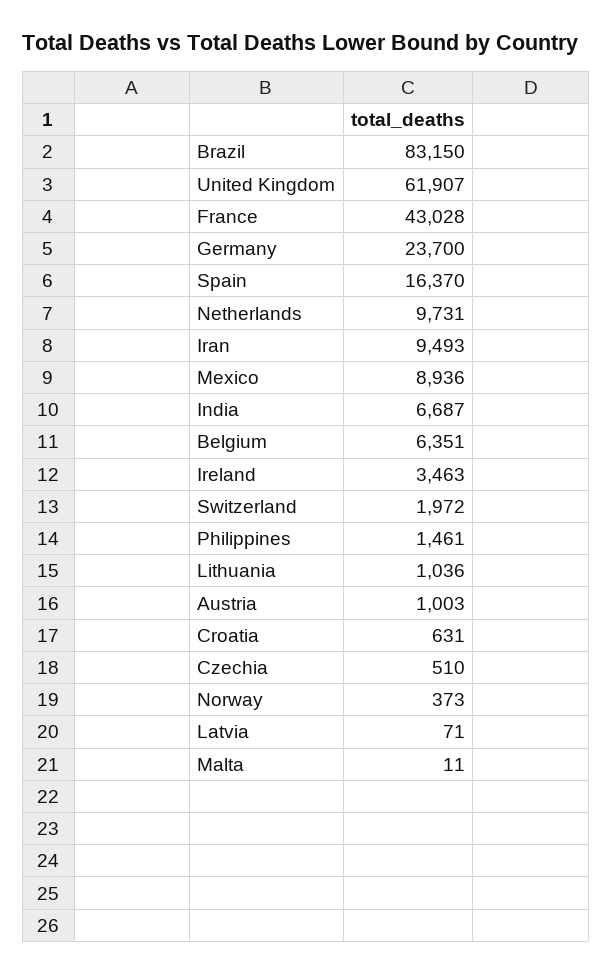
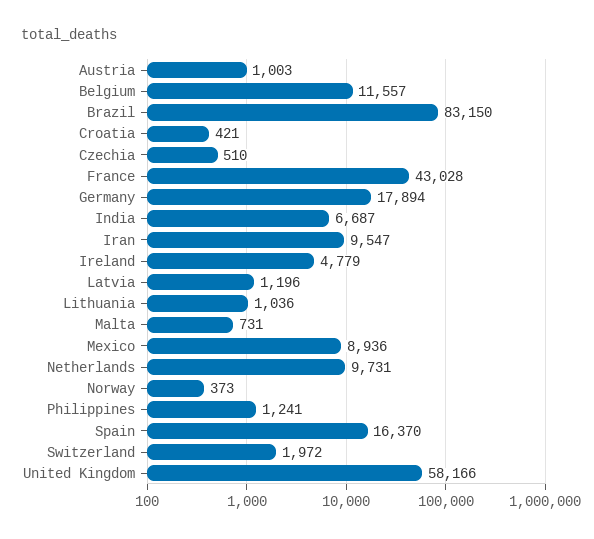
  {
    "Brazil": 83150,
-   "United Kingdom": 61907,
+   "United Kingdom": 58166,
    "France": 43028,
-   "Germany": 23700,
+   "Germany": 17894,
    "Spain": 16370,
    "Netherlands": 9731,
-   "Iran": 9493,
+   "Iran": 9547,
    "Mexico": 8936,
    "India": 6687,
-   "Belgium": 6351,
+   "Belgium": 11557,
-   "Ireland": 3463,
+   "Ireland": 4779,
    "Switzerland": 1972,
-   "Philippines": 1461,
+   "Philippines": 1241,
    "Lithuania": 1036,
    "Austria": 1003,
-   "Croatia": 631,
+   "Croatia": 421,
    "Czechia": 510,
    "Norway": 373,
-   "Latvia": 71,
+   "Latvia": 1196,
-   "Malta": 11
+   "Malta": 731
  }

